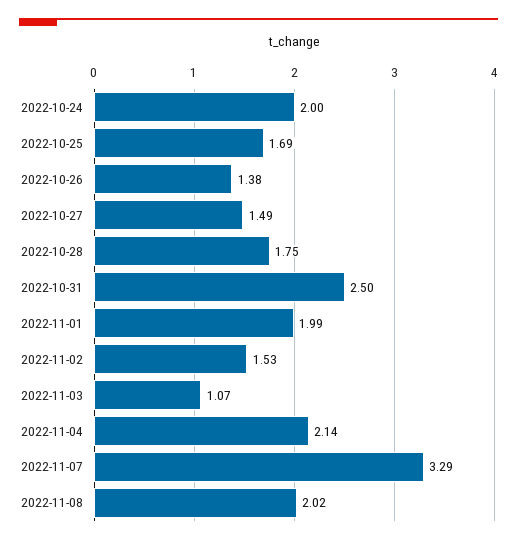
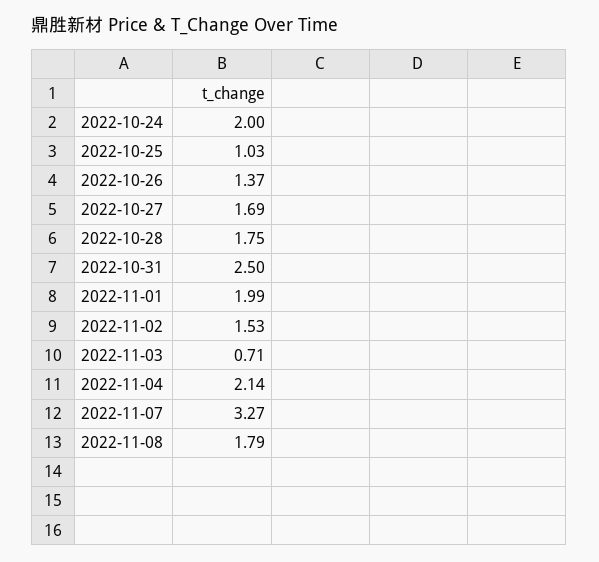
  {
    "2022-10-24": 2,
-   "2022-10-25": 1.69,
+   "2022-10-25": 1.03,
-   "2022-10-26": 1.38,
+   "2022-10-26": 1.37,
-   "2022-10-27": 1.49,
+   "2022-10-27": 1.69,
    "2022-10-28": 1.75,
    "2022-10-31": 2.5,
    "2022-11-01": 1.99,
    "2022-11-02": 1.53,
-   "2022-11-03": 1.07,
+   "2022-11-03": 0.71,
    "2022-11-04": 2.14,
-   "2022-11-07": 3.29,
+   "2022-11-07": 3.27,
-   "2022-11-08": 2.02
+   "2022-11-08": 1.79
  }

